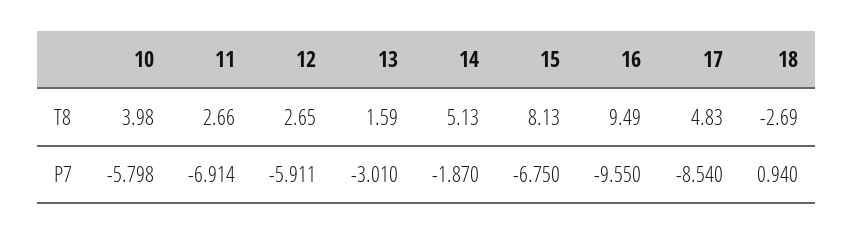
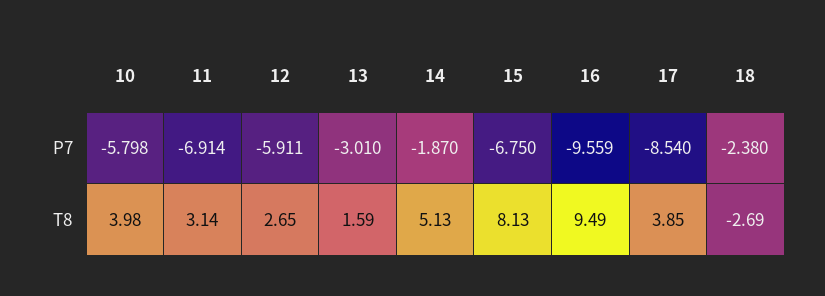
  {
    "10": {
      "T8": 3.98,
      "P7": -5.798
    },
    "11": {
-     "T8": 2.66,
+     "T8": 3.14,
      "P7": -6.914
    },
    "12": {
      "T8": 2.65,
      "P7": -5.911
    },
    "13": {
      "T8": 1.59,
      "P7": -3.01
    },
    "14": {
      "T8": 5.13,
      "P7": -1.87
    },
    "15": {
      "T8": 8.13,
      "P7": -6.75
    },
    "16": {
      "T8": 9.49,
-     "P7": -9.55
+     "P7": -9.559
    },
    "17": {
-     "T8": 4.83,
+     "T8": 3.85,
      "P7": -8.54
    },
    "18": {
      "T8": -2.69,
-     "P7": 0.94
+     "P7": -2.38
    }
  }

